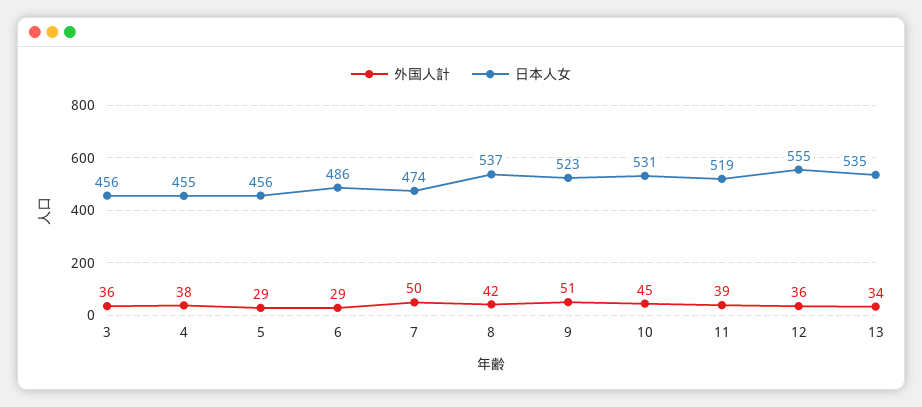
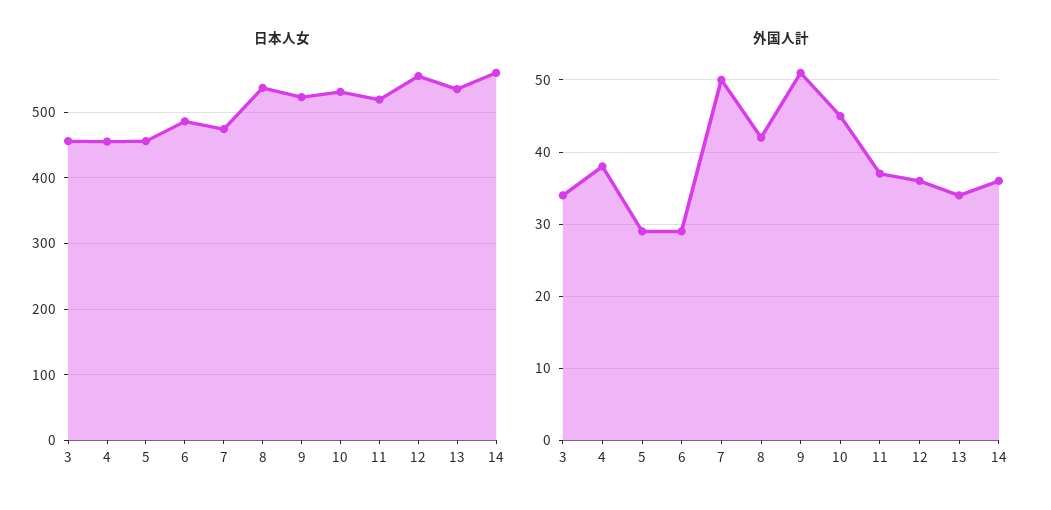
  {
    "外国人計": {
-     "3": 36,
+     "3": 34,
      "4": 38,
      "5": 29,
      "6": 29,
      "7": 50,
      "8": 42,
      "9": 51,
      "10": 45,
-     "11": 39,
+     "11": 37,
      "12": 36,
-     "13": 34
+     "13": 34,
+     "14": 36
    },
    "日本人女": {
      "3": 456,
      "4": 455,
      "5": 456,
      "6": 486,
      "7": 474,
      "8": 537,
      "9": 523,
      "10": 531,
      "11": 519,
      "12": 555,
-     "13": 535
+     "13": 535,
+     "14": 560
    }
  }

